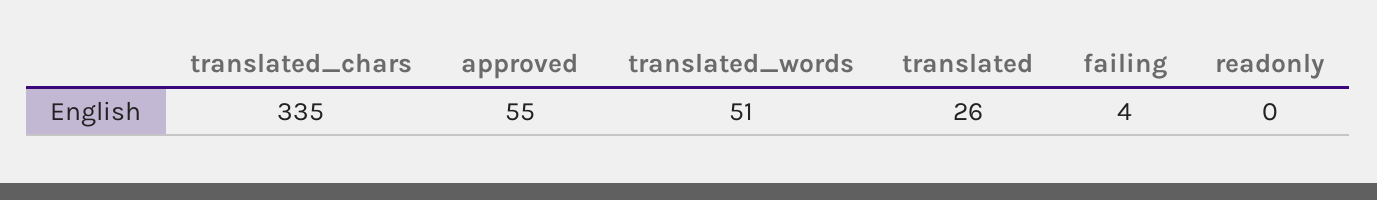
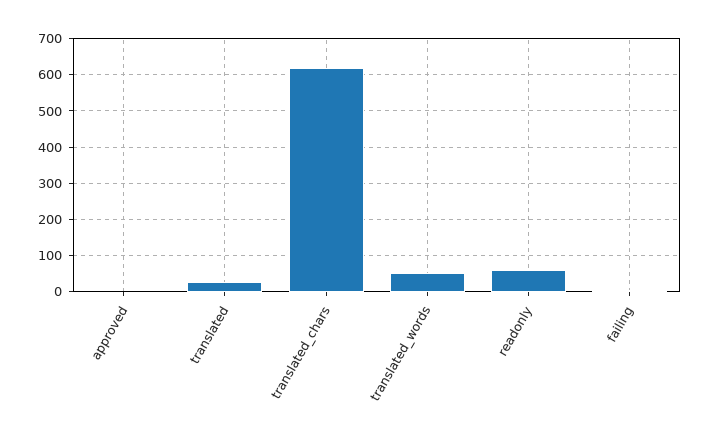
  {
-   "translated_chars": 335,
+   "translated_chars": 620,
-   "approved": 55,
+   "approved": 0,
    "translated_words": 51,
    "translated": 26,
    "failing": 4,
-   "readonly": 0
+   "readonly": 60
  }

